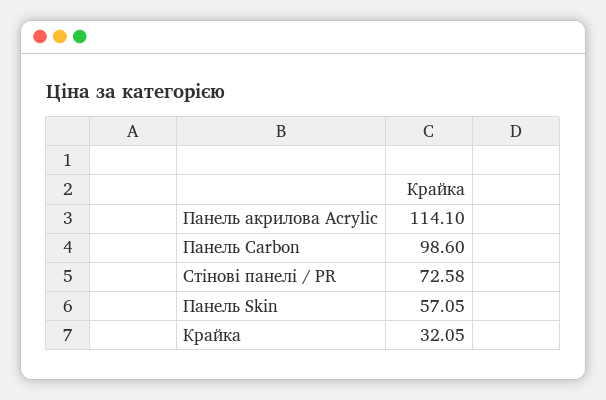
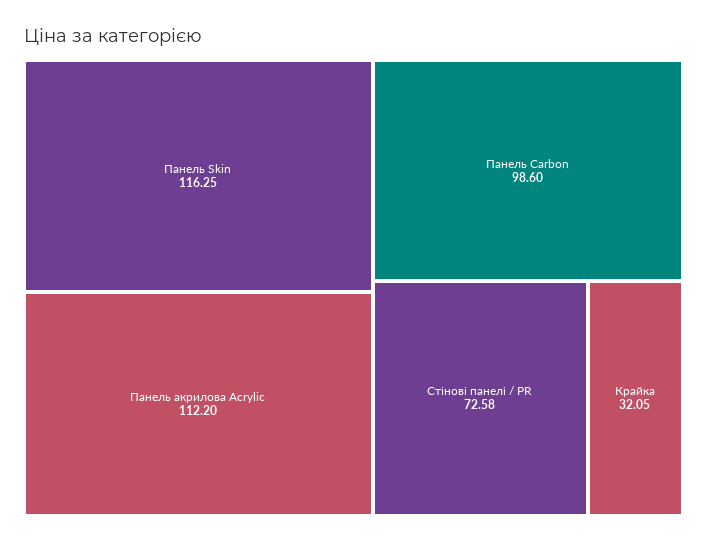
  {
-   "Панель акрилова Acrylic": 114.1,
+   "Панель акрилова Acrylic": 112.2,
    "Панель Carbon": 98.6,
    "Стінові панелі / PR": 72.58,
-   "Панель Skin": 57.05,
+   "Панель Skin": 116.25,
    "Крайка": 32.05
  }

